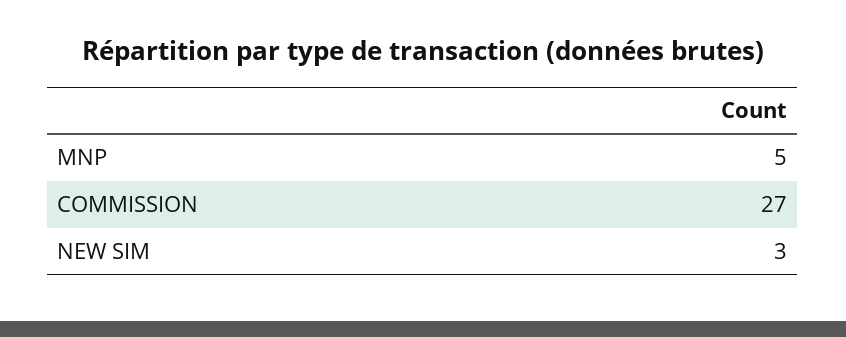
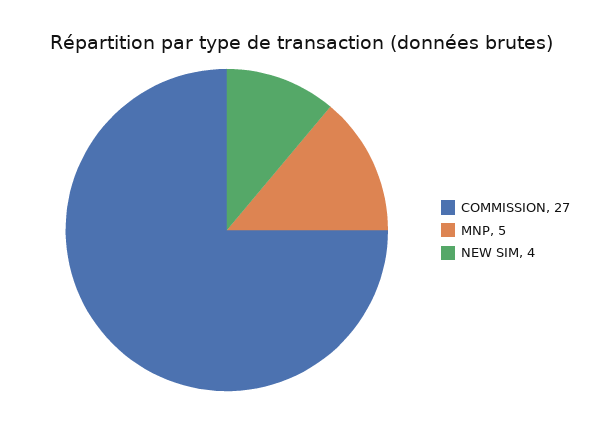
  {
    "MNP": 5,
    "COMMISSION": 27,
-   "NEW SIM": 3
+   "NEW SIM": 4
  }

